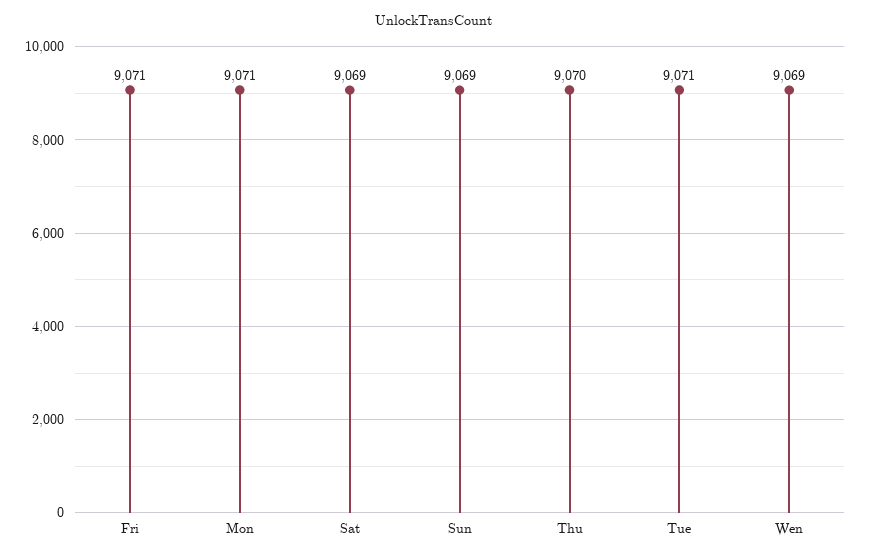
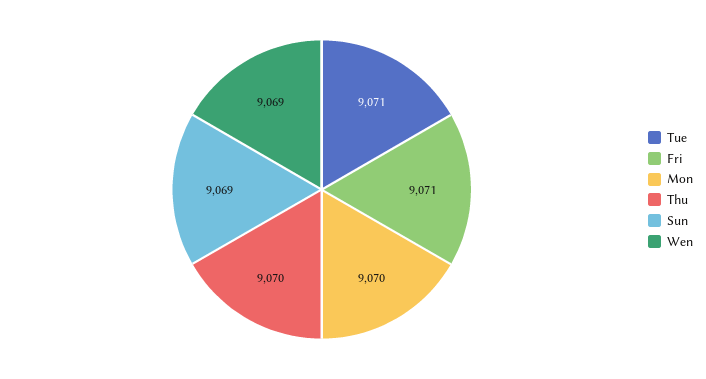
  {
    "Fri": 9071,
-   "Mon": 9071,
+   "Mon": 9070,
-   "Sat": 9069,
    "Sun": 9069,
    "Thu": 9070,
    "Tue": 9071,
    "Wen": 9069
  }

